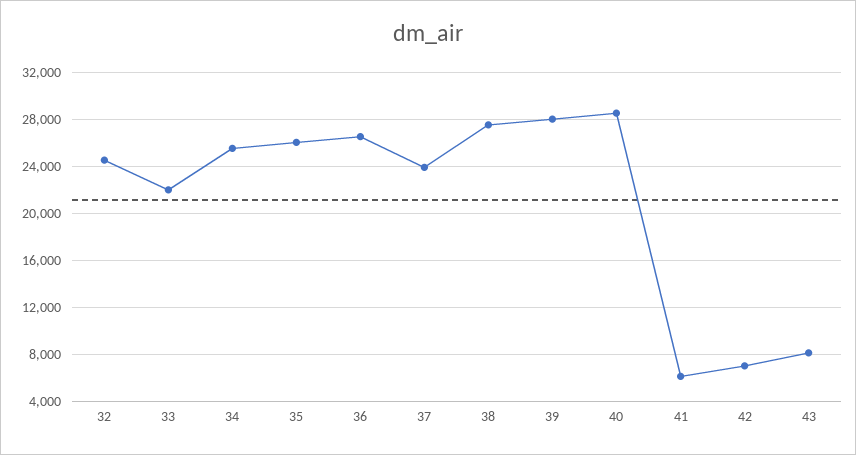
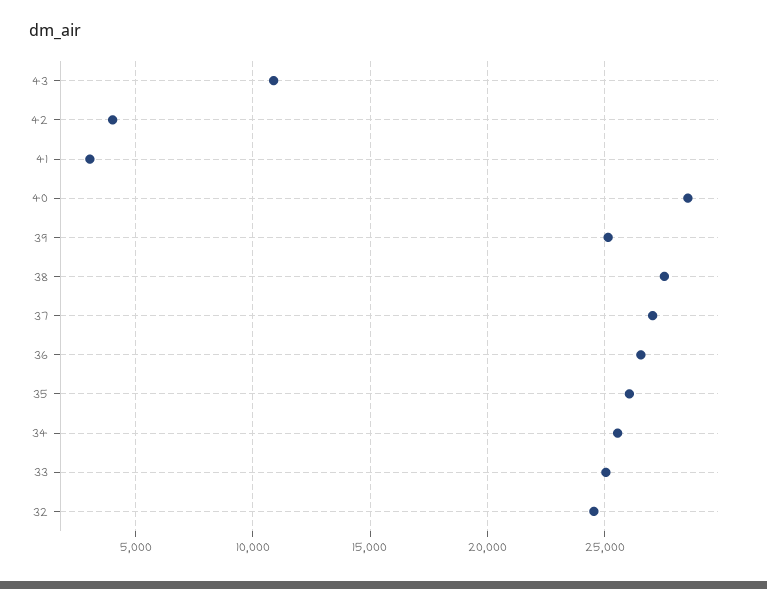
  {
    "32": 24500,
-   "33": 22000,
+   "33": 25000,
    "34": 25500,
    "35": 26000,
    "36": 26500,
-   "37": 24000,
+   "37": 27000,
    "38": 27500,
-   "39": 28000,
+   "39": 25000,
    "40": 28500,
-   "41": 6000,
+   "41": 3000,
-   "42": 7000,
+   "42": 4000,
-   "43": 8000
+   "43": 11000
  }

